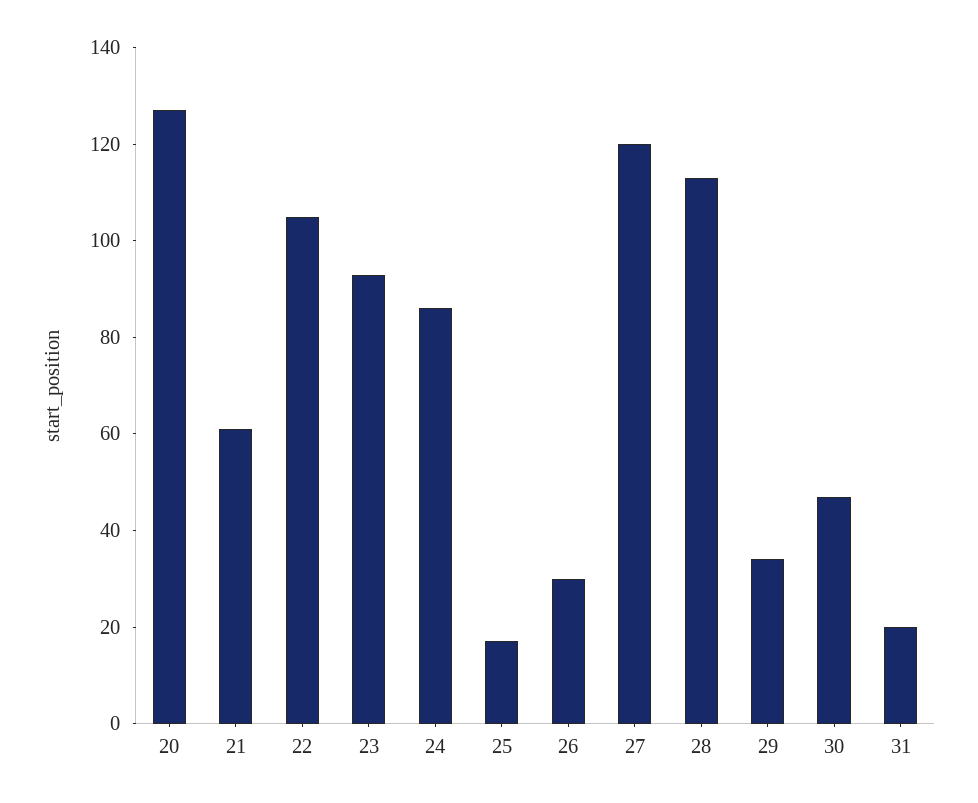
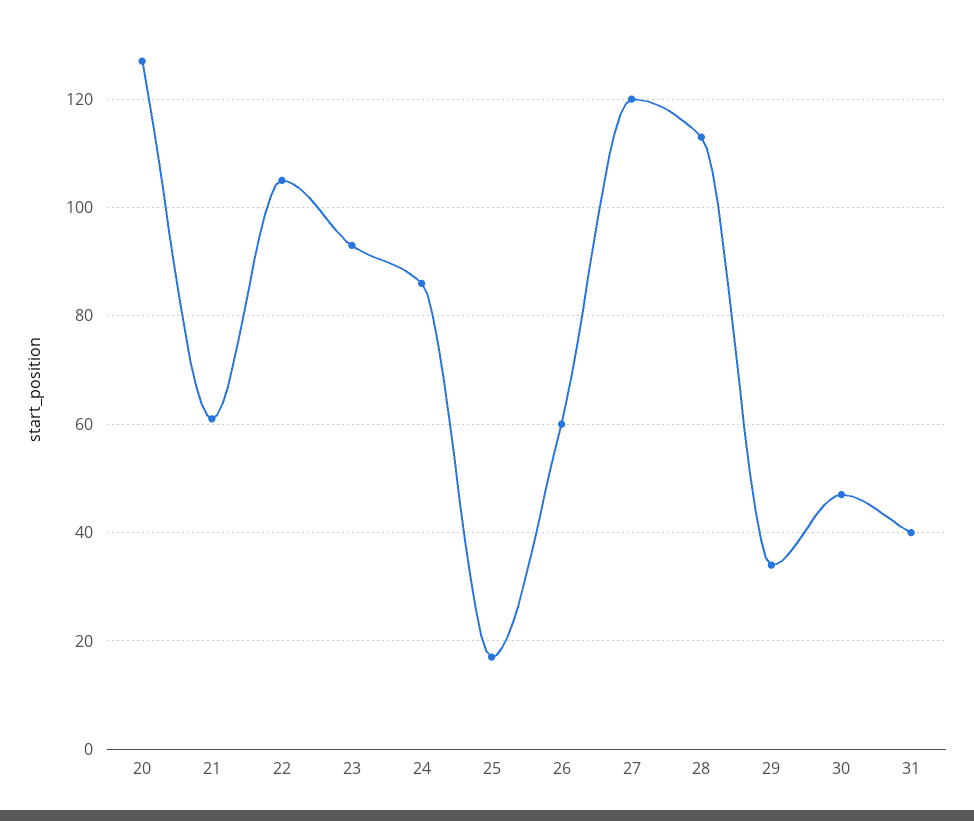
  {
    "20": 125,
    "21": 60,
    "22": 105,
    "23": 95,
    "24": 85,
    "25": 15,
-   "26": 30,
+   "26": 60,
    "27": 120,
    "28": 115,
    "29": 35,
    "30": 45,
-   "31": 20
+   "31": 40
  }

